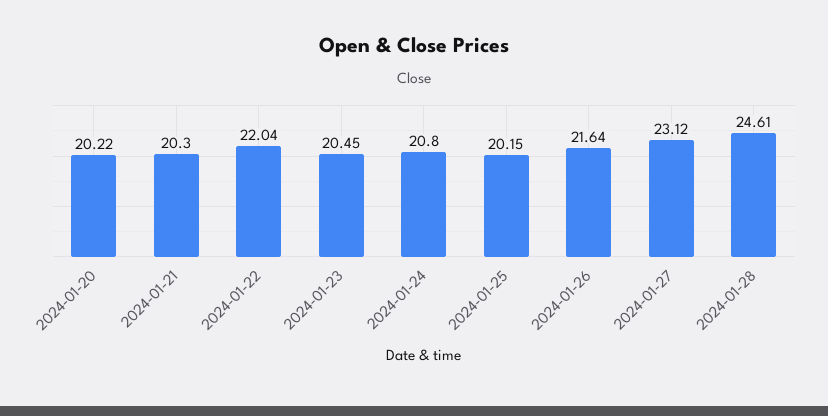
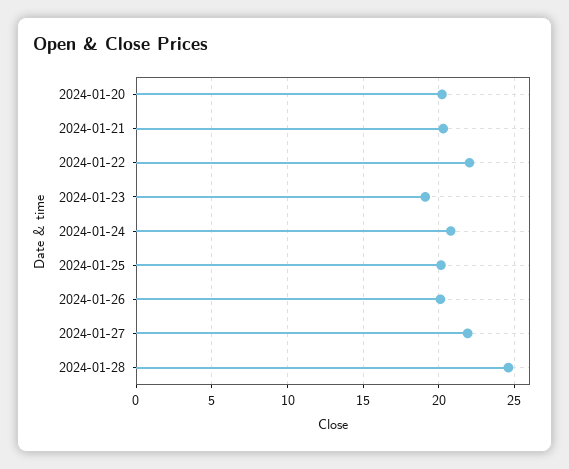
  {
    "2024-01-20": 20.22,
    "2024-01-21": 20.3,
    "2024-01-22": 22.04,
-   "2024-01-23": 20.45,
+   "2024-01-23": 19,
    "2024-01-24": 20.8,
    "2024-01-25": 20.15,
-   "2024-01-26": 21.64,
+   "2024-01-26": 20,
-   "2024-01-27": 23.12,
+   "2024-01-27": 22,
    "2024-01-28": 24.61
  }

